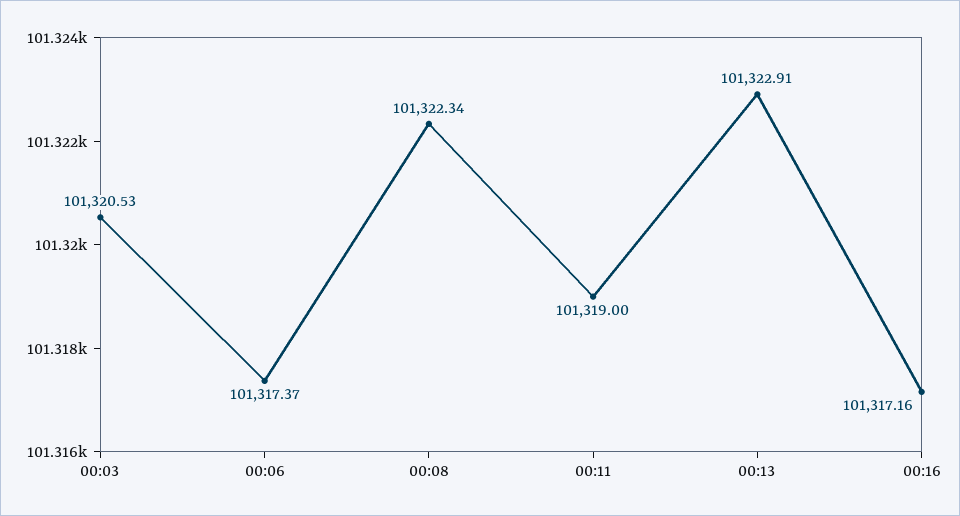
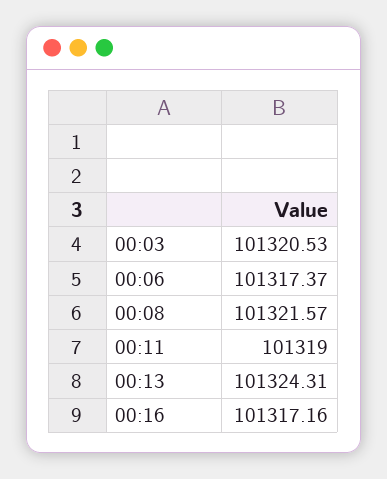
  {
    "00:03": 101320.53,
    "00:06": 101317.37,
-   "00:08": 101322.34,
+   "00:08": 101321.57,
    "00:11": 101319,
-   "00:13": 101322.91,
+   "00:13": 101324.31,
    "00:16": 101317.16
  }

